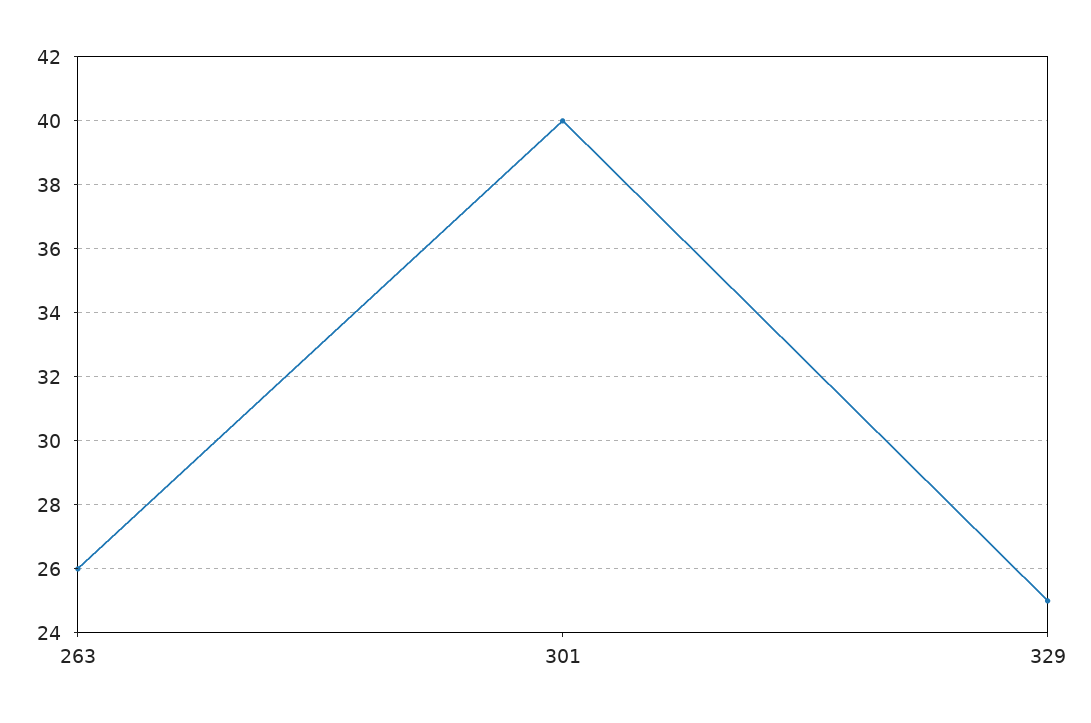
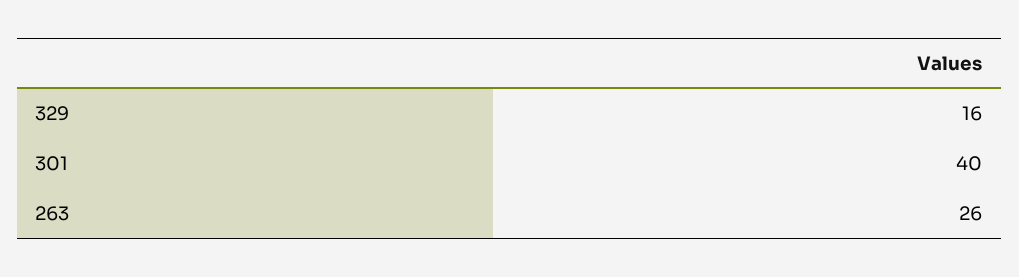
  {
    "263": 26,
    "301": 40,
-   "329": 25
+   "329": 16
  }

